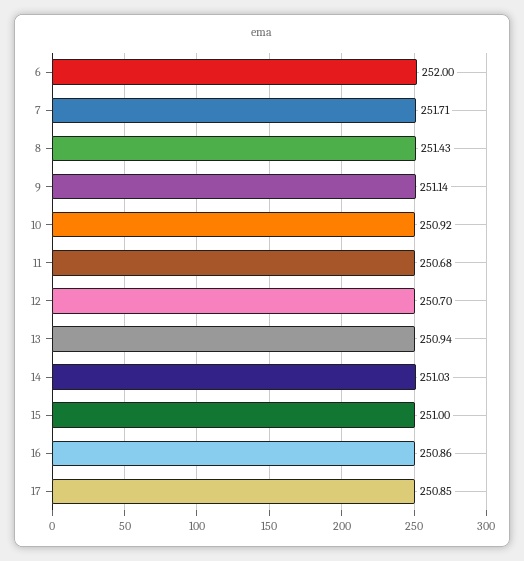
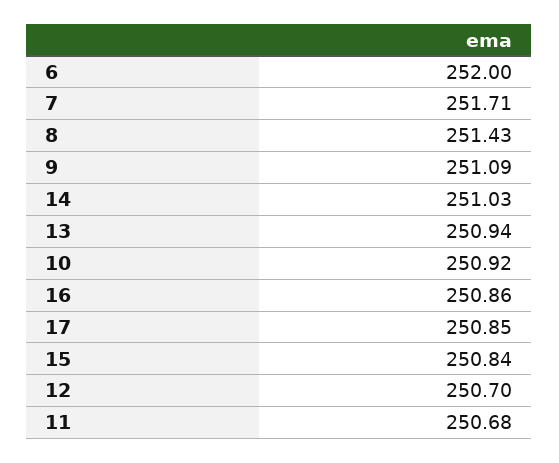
  {
    "6": 252,
    "7": 251.71,
    "8": 251.43,
-   "9": 251.14,
+   "9": 251.09,
    "10": 250.92,
    "11": 250.68,
    "12": 250.7,
    "13": 250.94,
    "14": 251.03,
-   "15": 251,
+   "15": 250.84,
    "16": 250.86,
    "17": 250.85
  }

